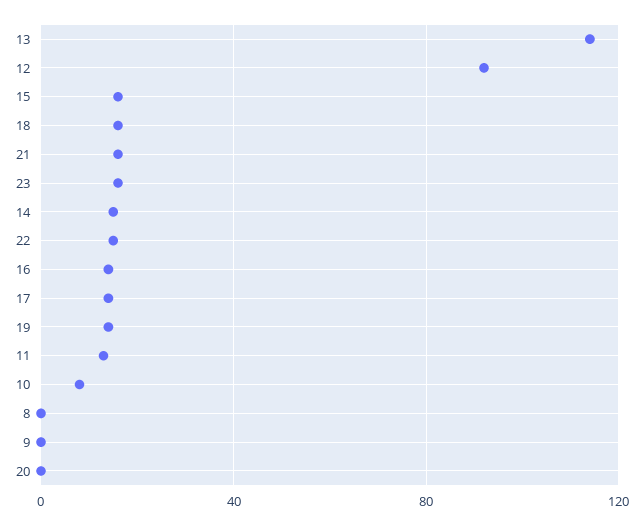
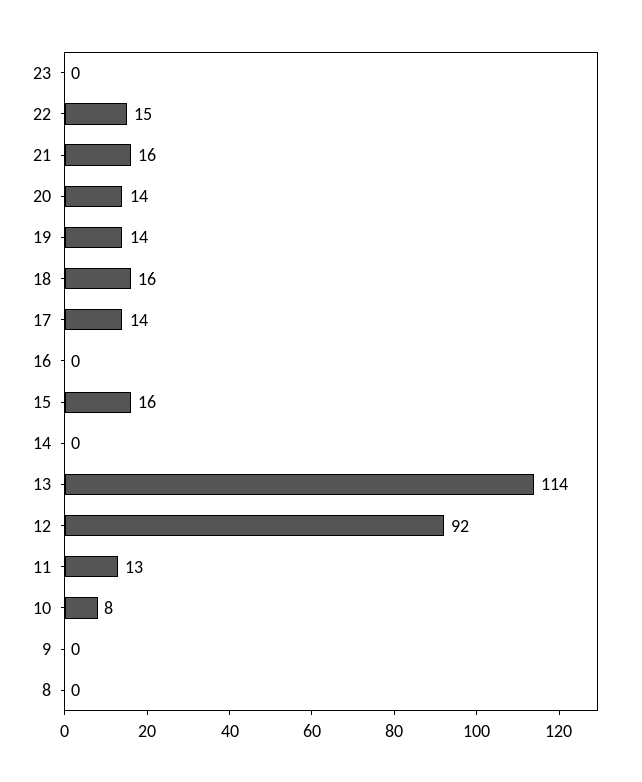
  {
    "13": 114,
    "12": 92,
    "15": 16,
    "18": 16,
    "21": 16,
-   "23": 15,
+   "23": 0,
-   "14": 15,
+   "14": 0,
    "22": 15,
-   "16": 15,
+   "16": 0,
    "17": 14,
    "19": 14,
    "11": 13,
    "10": 8,
    "8": 0,
    "9": 0,
-   "20": 0
+   "20": 14
  }

